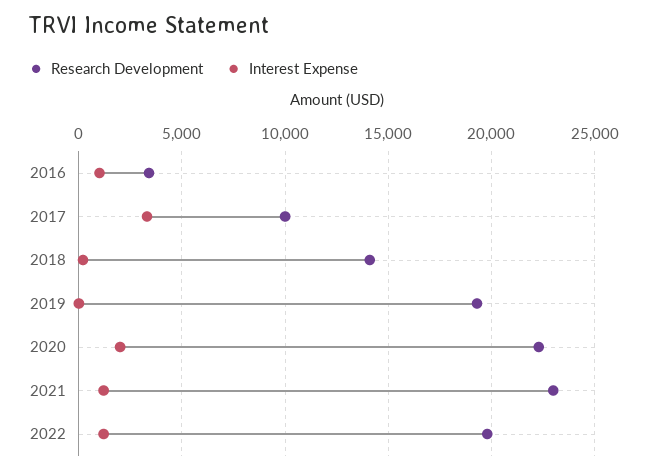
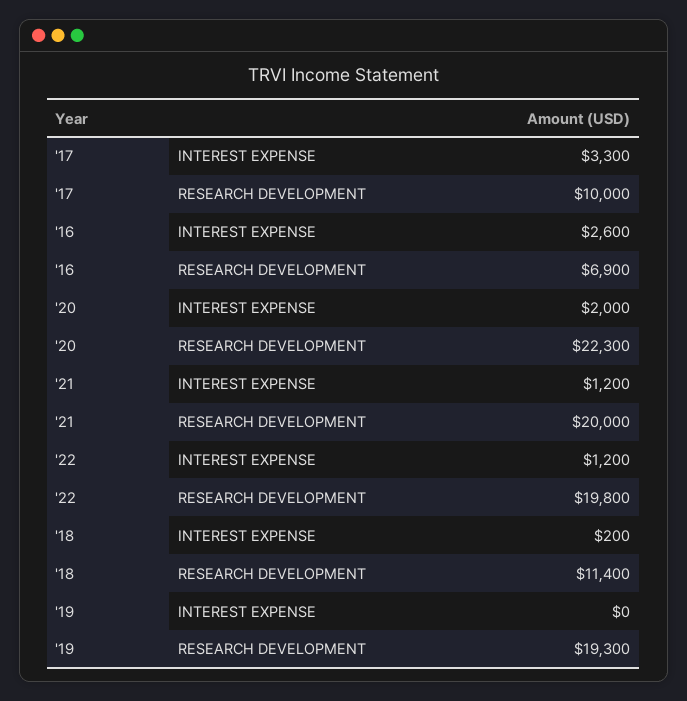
  {
    "Research Development": {
-     "2016": 3500,
+     "2016": 6900,
      "2017": 10000,
-     "2018": 14000,
+     "2018": 11400,
      "2019": 19300,
      "2020": 22300,
-     "2021": 23000,
+     "2021": 20000,
      "2022": 19800
    },
    "Interest Expense": {
-     "2016": 1000,
+     "2016": 2600,
      "2017": 3300,
      "2018": 200,
      "2019": 0,
      "2020": 2000,
      "2021": 1200,
      "2022": 1200
    }
  }

